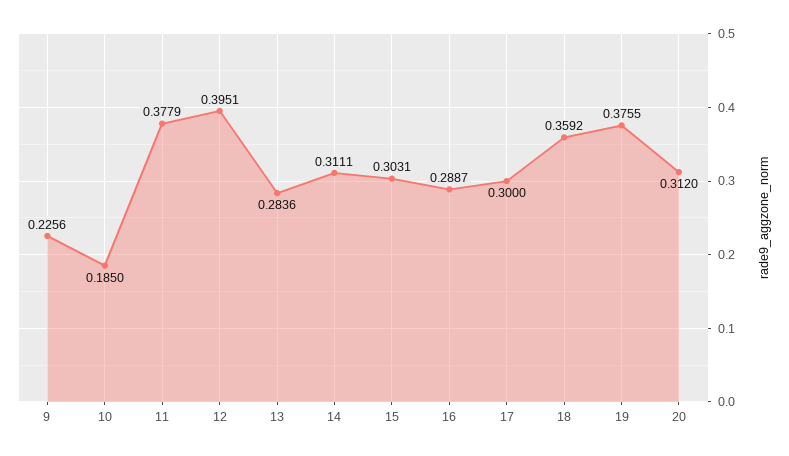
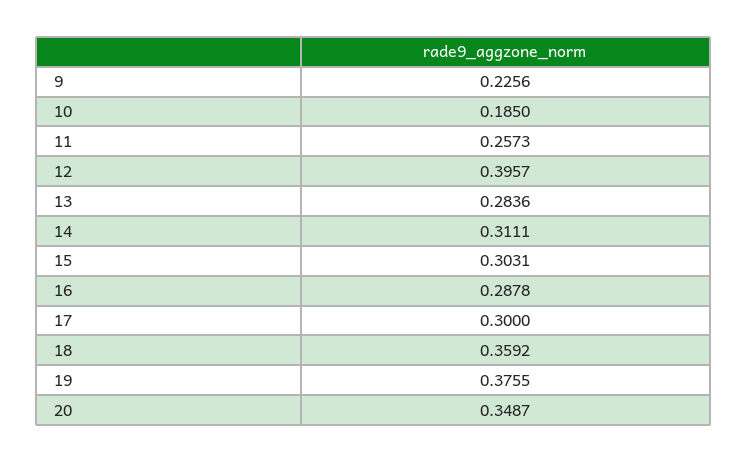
  {
    "9": 0.2256,
    "10": 0.185,
-   "11": 0.3779,
+   "11": 0.2573,
-   "12": 0.3951,
+   "12": 0.3957,
    "13": 0.2836,
    "14": 0.3111,
    "15": 0.3031,
-   "16": 0.2887,
+   "16": 0.2878,
    "17": 0.3,
    "18": 0.3592,
    "19": 0.3755,
-   "20": 0.312
+   "20": 0.3487
  }

